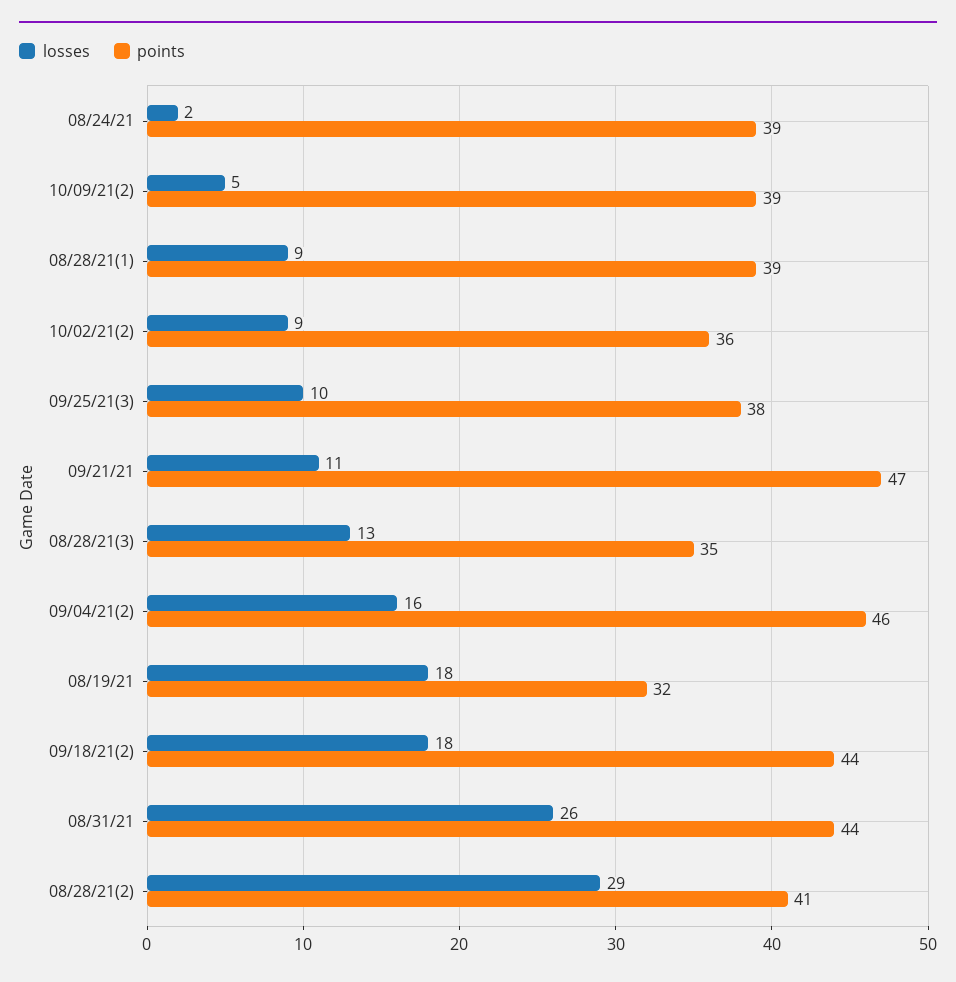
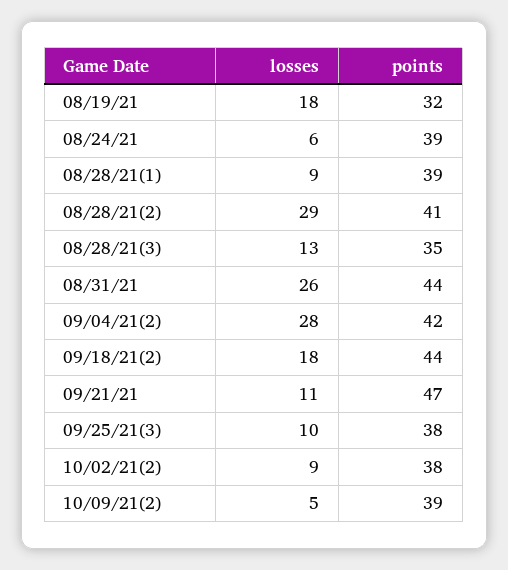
  {
    "losses": {
-     "08/24/21": 2,
+     "08/24/21": 6,
      "10/09/21(2)": 5,
      "08/28/21(1)": 9,
      "10/02/21(2)": 9,
      "09/25/21(3)": 10,
      "09/21/21": 11,
      "08/28/21(3)": 13,
-     "09/04/21(2)": 16,
+     "09/04/21(2)": 28,
      "08/19/21": 18,
      "09/18/21(2)": 18,
      "08/31/21": 26,
      "08/28/21(2)": 29
    },
    "points": {
      "08/24/21": 39,
      "10/09/21(2)": 39,
      "08/28/21(1)": 39,
-     "10/02/21(2)": 36,
+     "10/02/21(2)": 38,
      "09/25/21(3)": 38,
      "09/21/21": 47,
      "08/28/21(3)": 35,
-     "09/04/21(2)": 46,
+     "09/04/21(2)": 42,
      "08/19/21": 32,
      "09/18/21(2)": 44,
      "08/31/21": 44,
      "08/28/21(2)": 41
    }
  }

